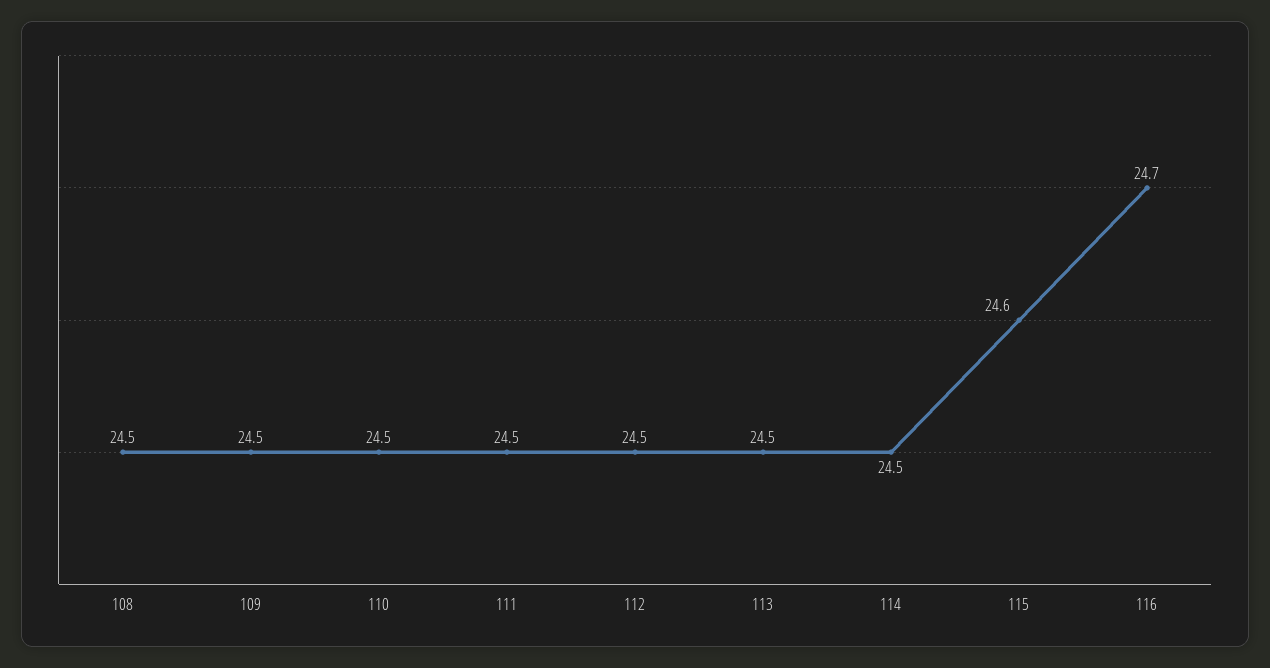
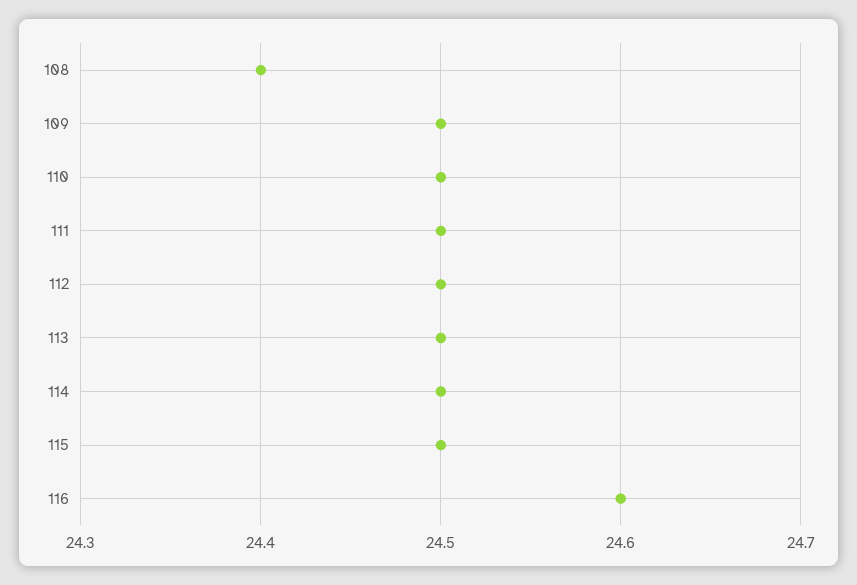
  {
-   "108": 24.5,
+   "108": 24.4,
    "109": 24.5,
    "110": 24.5,
    "111": 24.5,
    "112": 24.5,
    "113": 24.5,
    "114": 24.5,
-   "115": 24.6,
+   "115": 24.5,
-   "116": 24.7
+   "116": 24.6
  }

